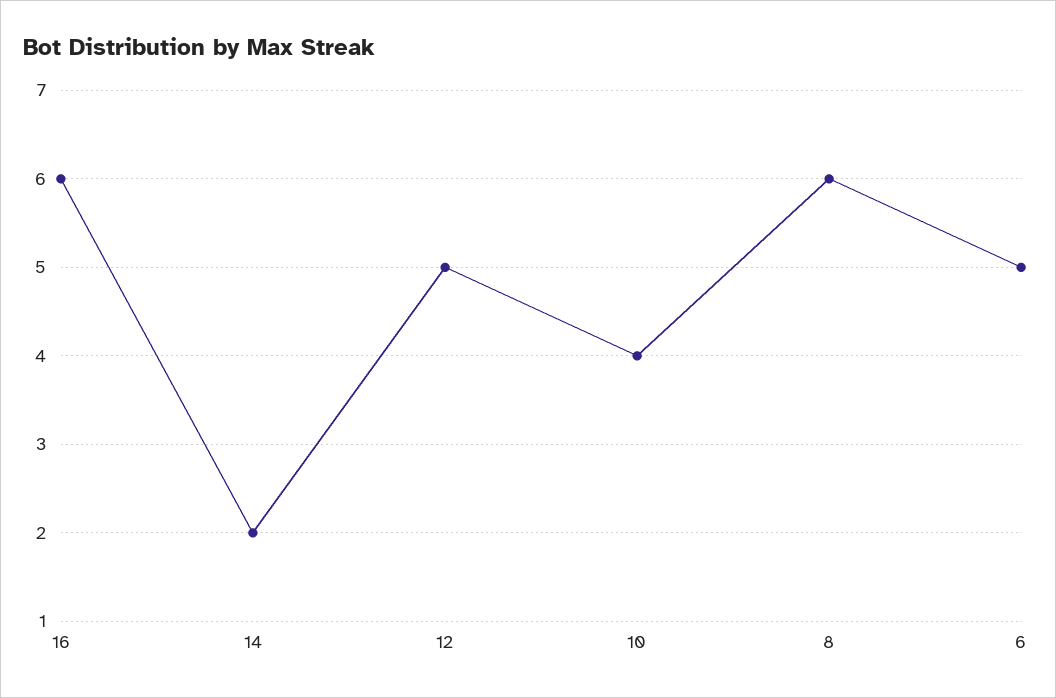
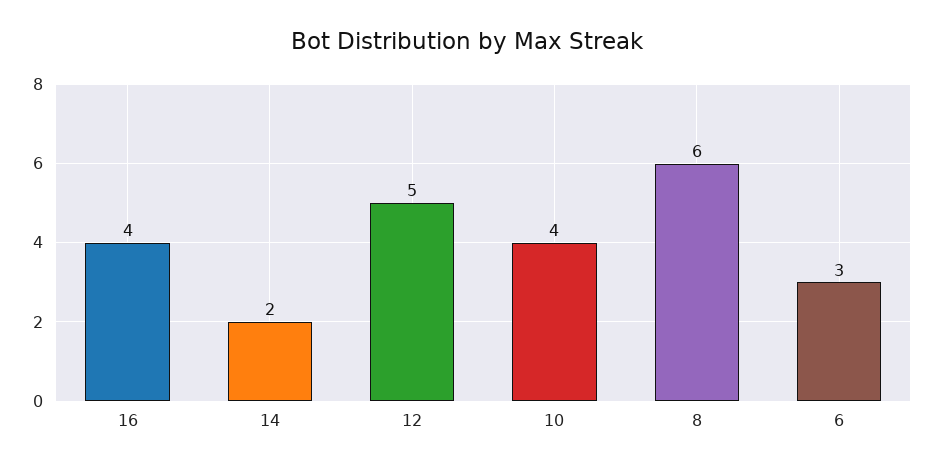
  {
-   "16": 6,
+   "16": 4,
    "14": 2,
    "12": 5,
    "10": 4,
    "8": 6,
-   "6": 5
+   "6": 3
  }

